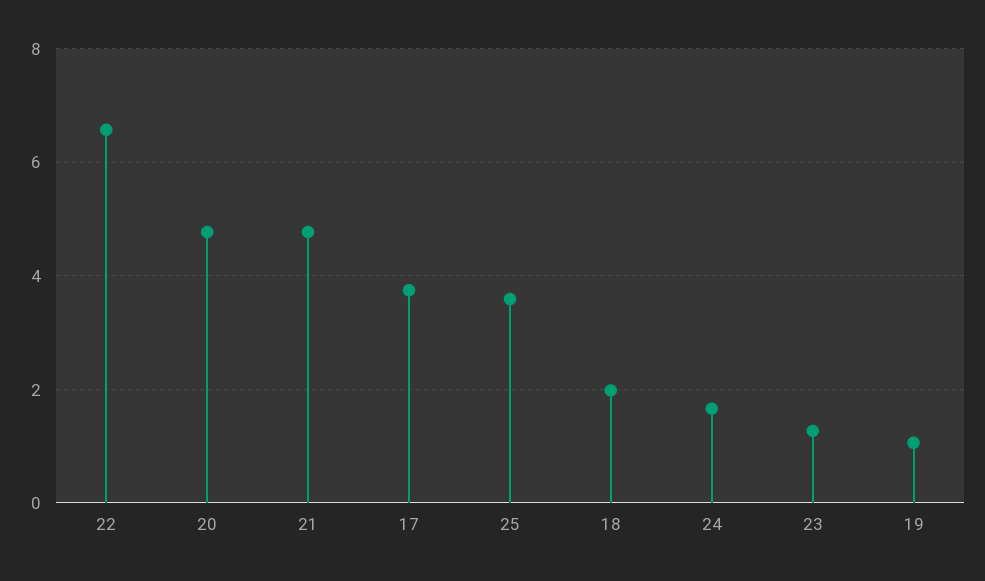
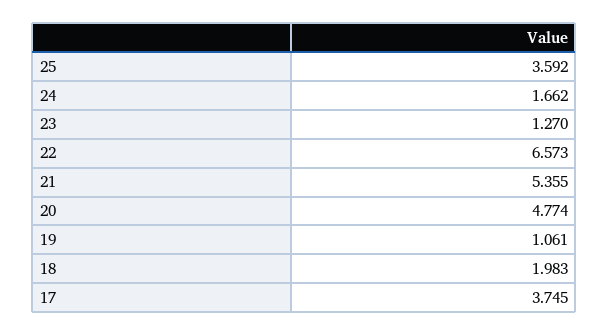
  {
    "22": 6.573,
    "20": 4.774,
-   "21": 4.8,
+   "21": 5.355,
    "17": 3.745,
    "25": 3.592,
    "18": 1.983,
    "24": 1.662,
    "23": 1.27,
    "19": 1.061
  }

